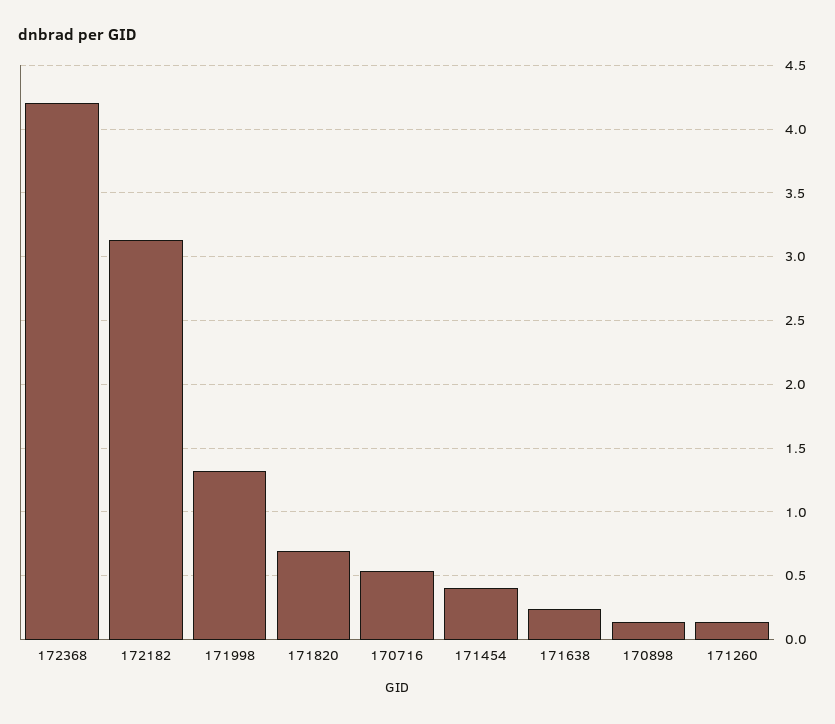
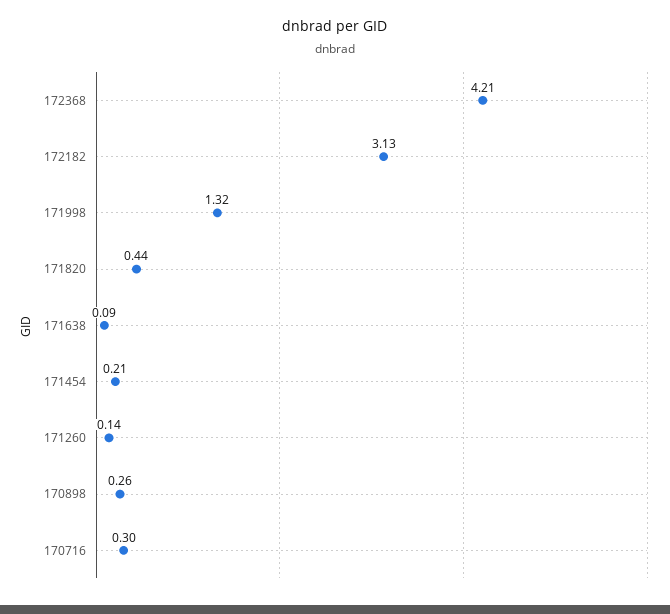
  {
    "172368": 4.21,
    "172182": 3.13,
    "171998": 1.32,
-   "171820": 0.7,
+   "171820": 0.44,
-   "170716": 0.55,
+   "170716": 0.3,
-   "171454": 0.4,
+   "171454": 0.21,
-   "171638": 0.25,
+   "171638": 0.09,
-   "170898": 0.15,
+   "170898": 0.26,
    "171260": 0.14
  }

